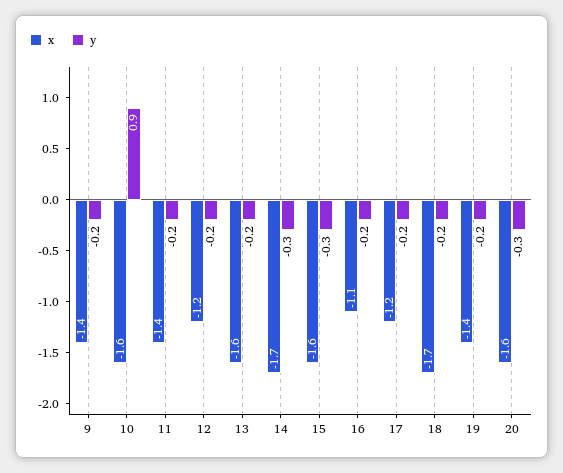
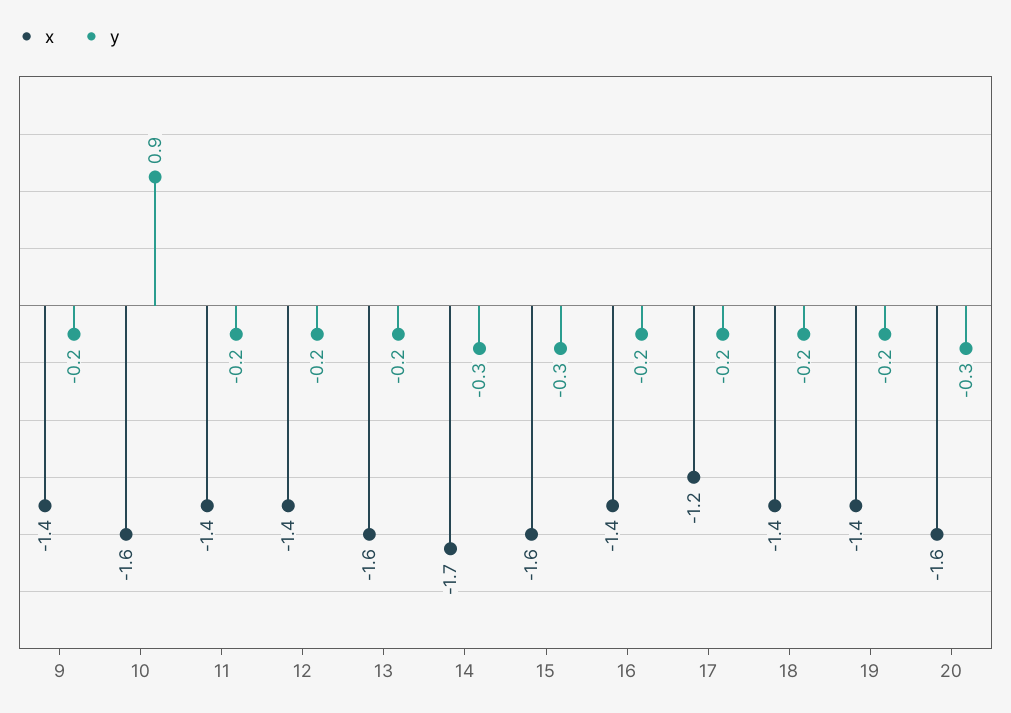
  {
    "x": {
      "9": -1.4,
      "10": -1.6,
      "11": -1.4,
-     "12": -1.2,
+     "12": -1.4,
      "13": -1.6,
      "14": -1.7,
      "15": -1.6,
-     "16": -1.1,
+     "16": -1.4,
      "17": -1.2,
-     "18": -1.7,
+     "18": -1.4,
      "19": -1.4,
      "20": -1.6
    },
    "y": {
      "9": -0.2,
      "10": 0.9,
      "11": -0.2,
      "12": -0.2,
      "13": -0.2,
      "14": -0.3,
      "15": -0.3,
      "16": -0.2,
      "17": -0.2,
      "18": -0.2,
      "19": -0.2,
      "20": -0.3
    }
  }

